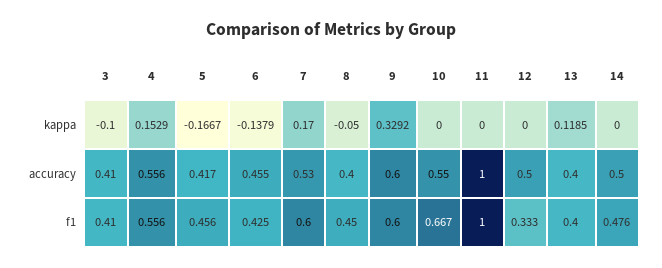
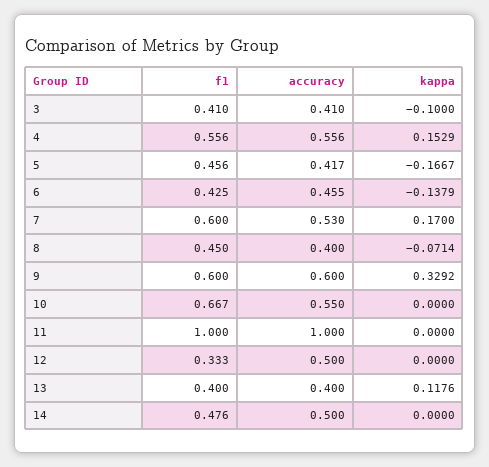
  {
    "3": {
      "kappa": -0.1,
      "accuracy": 0.41,
      "f1": 0.41
    },
    "4": {
      "kappa": 0.1529,
      "accuracy": 0.556,
      "f1": 0.556
    },
    "5": {
      "kappa": -0.1667,
      "accuracy": 0.417,
      "f1": 0.456
    },
    "6": {
      "kappa": -0.1379,
      "accuracy": 0.455,
      "f1": 0.425
    },
    "7": {
      "kappa": 0.17,
      "accuracy": 0.53,
      "f1": 0.6
    },
    "8": {
-     "kappa": -0.05,
+     "kappa": -0.0714,
      "accuracy": 0.4,
      "f1": 0.45
    },
    "9": {
      "kappa": 0.3292,
      "accuracy": 0.6,
      "f1": 0.6
    },
    "10": {
      "kappa": 0,
      "accuracy": 0.55,
      "f1": 0.667
    },
    "11": {
      "kappa": 0,
      "accuracy": 1,
      "f1": 1
    },
    "12": {
      "kappa": 0,
      "accuracy": 0.5,
      "f1": 0.333
    },
    "13": {
-     "kappa": 0.1185,
+     "kappa": 0.1176,
      "accuracy": 0.4,
      "f1": 0.4
    },
    "14": {
      "kappa": 0,
      "accuracy": 0.5,
      "f1": 0.476
    }
  }

